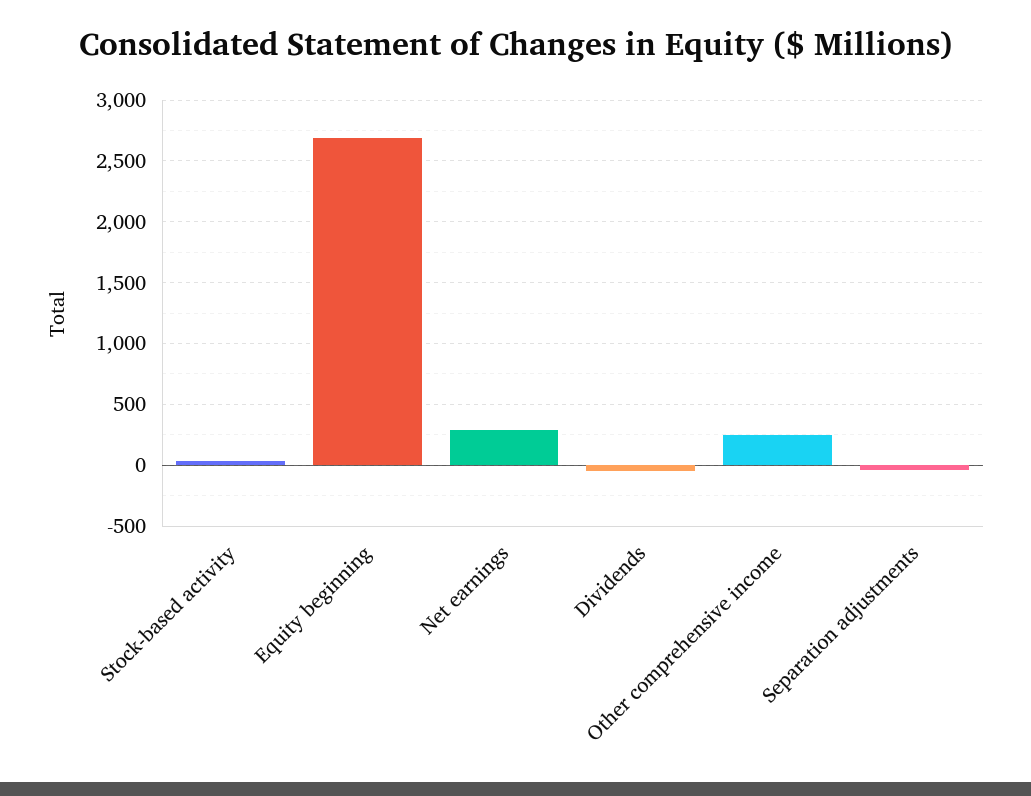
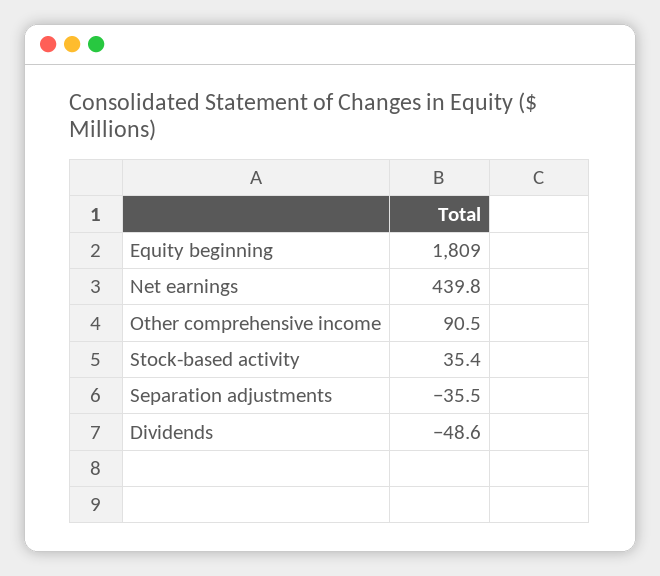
  {
    "Stock-based activity": 35.4,
-   "Equity beginning": 2700,
+   "Equity beginning": 1809,
-   "Net earnings": 300,
+   "Net earnings": 439.8,
    "Dividends": -48.6,
-   "Other comprehensive income": 250,
+   "Other comprehensive income": 90.5,
    "Separation adjustments": -35.5
  }

